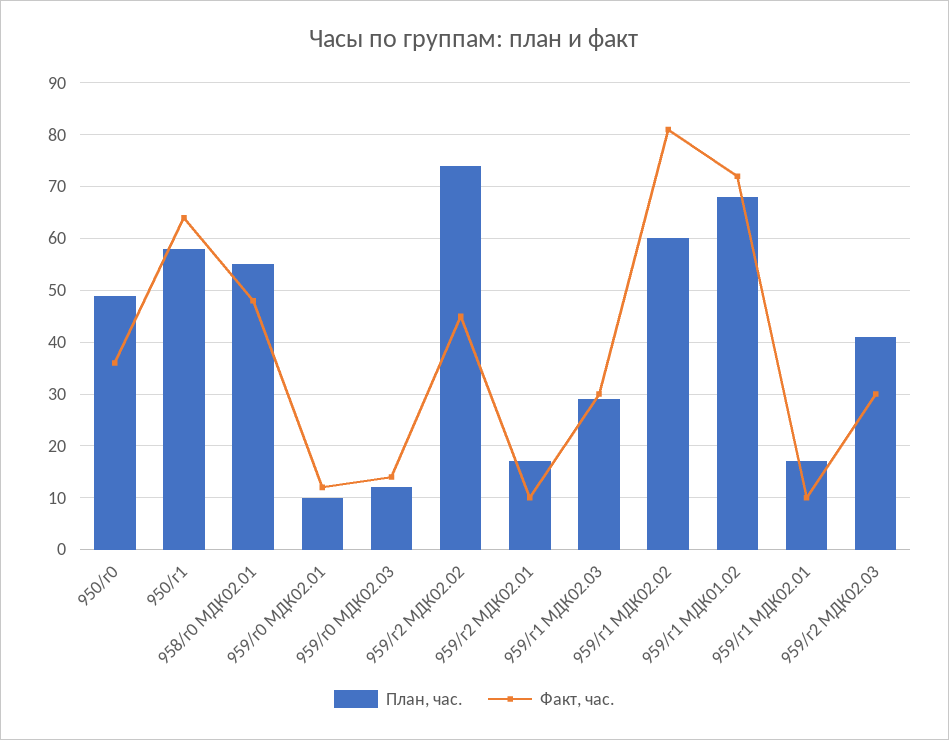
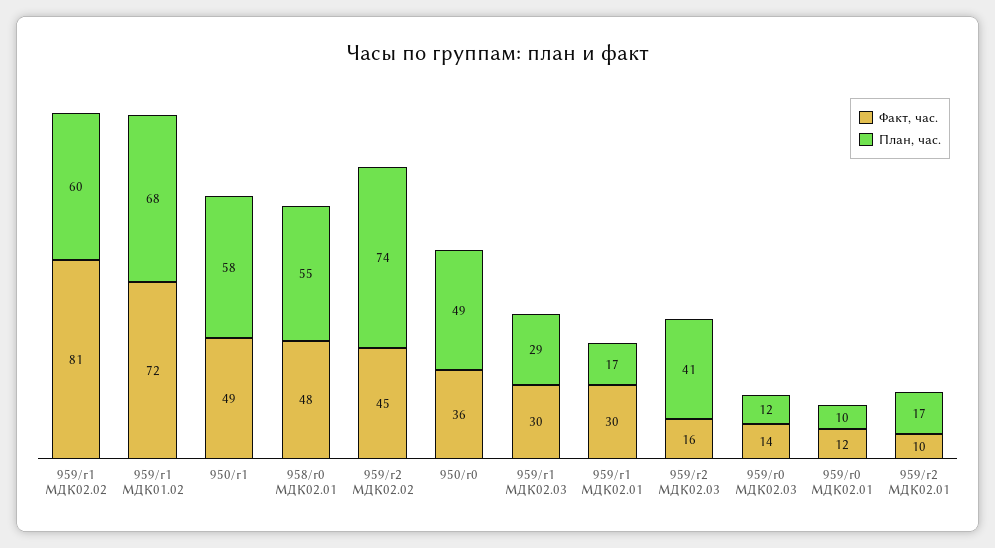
  {
    "План, час.": {
      "950/г0": 49,
      "950/г1": 58,
      "958/г0 МДК02.01": 55,
      "959/г0 МДК02.01": 10,
      "959/г0 МДК02.03": 12,
      "959/г2 МДК02.02": 74,
      "959/г2 МДК02.01": 17,
      "959/г1 МДК02.03": 29,
      "959/г1 МДК02.02": 60,
      "959/г1 МДК01.02": 68,
      "959/г1 МДК02.01": 17,
      "959/г2 МДК02.03": 41
    },
    "Факт, час.": {
      "950/г0": 36,
-     "950/г1": 65,
+     "950/г1": 49,
      "958/г0 МДК02.01": 48,
      "959/г0 МДК02.01": 12,
      "959/г0 МДК02.03": 14,
      "959/г2 МДК02.02": 45,
      "959/г2 МДК02.01": 10,
      "959/г1 МДК02.03": 30,
      "959/г1 МДК02.02": 81,
      "959/г1 МДК01.02": 72,
-     "959/г1 МДК02.01": 10,
+     "959/г1 МДК02.01": 30,
-     "959/г2 МДК02.03": 30
+     "959/г2 МДК02.03": 16
    }
  }

